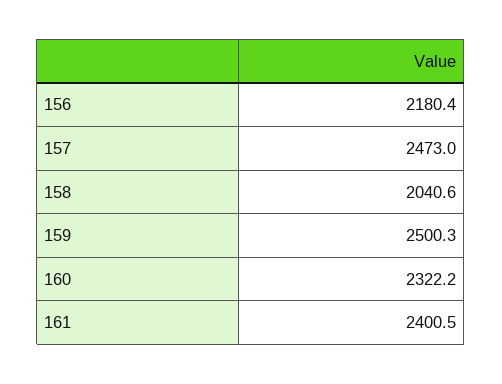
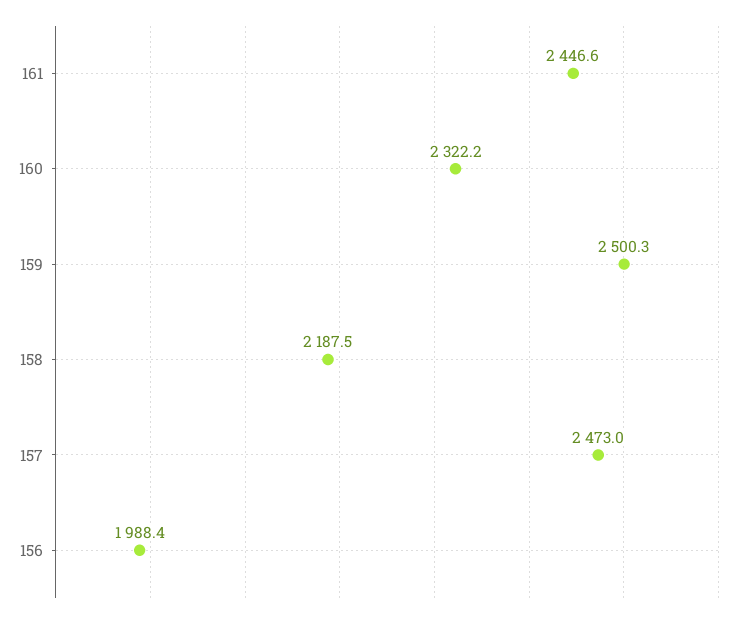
  {
-   "156": 2180.4,
+   "156": 1988.4,
    "157": 2473,
-   "158": 2040.6,
+   "158": 2187.5,
    "159": 2500.3,
    "160": 2322.2,
-   "161": 2400.5
+   "161": 2446.6
  }

